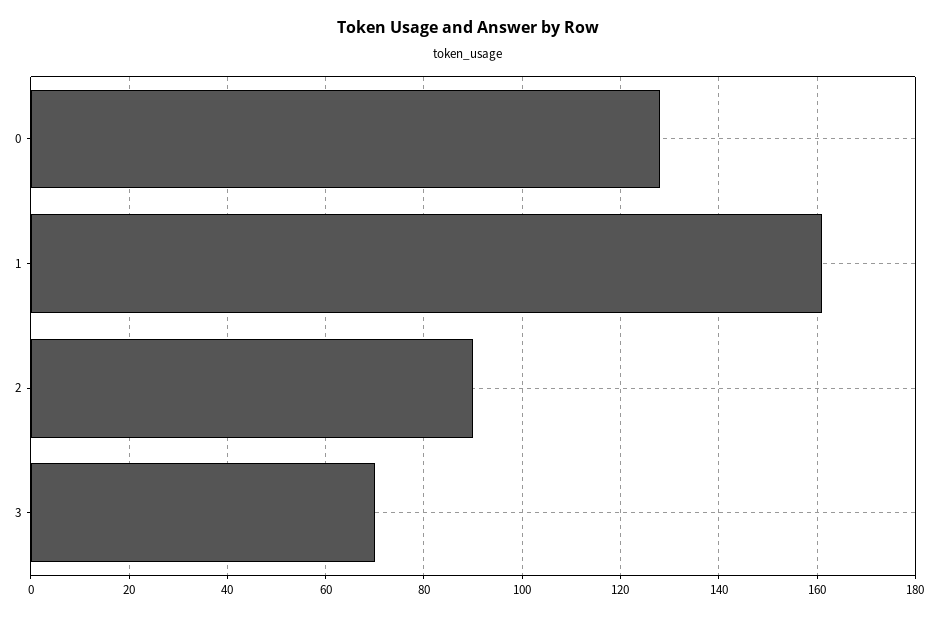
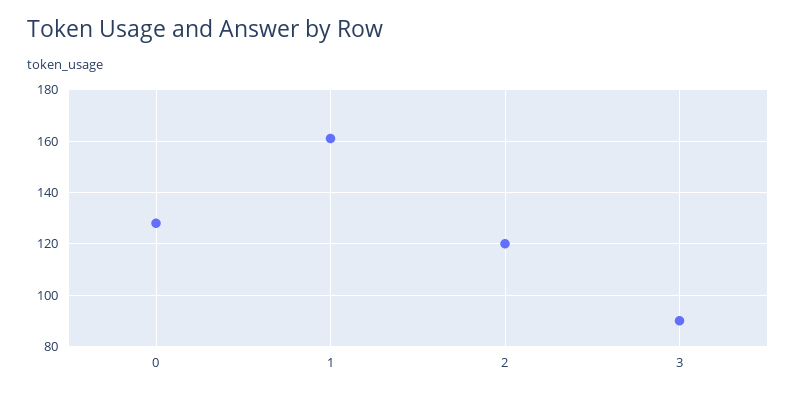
  {
    "0": 130,
    "1": 160,
-   "2": 90,
+   "2": 120,
-   "3": 70
+   "3": 90
  }

